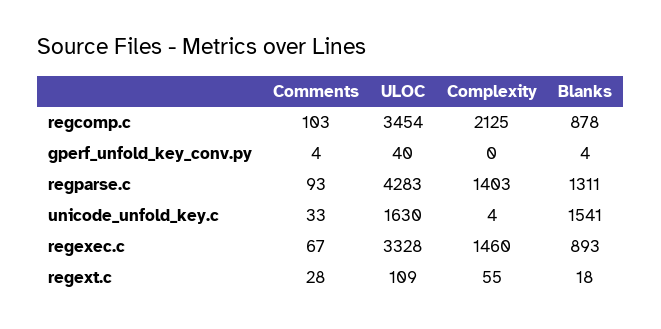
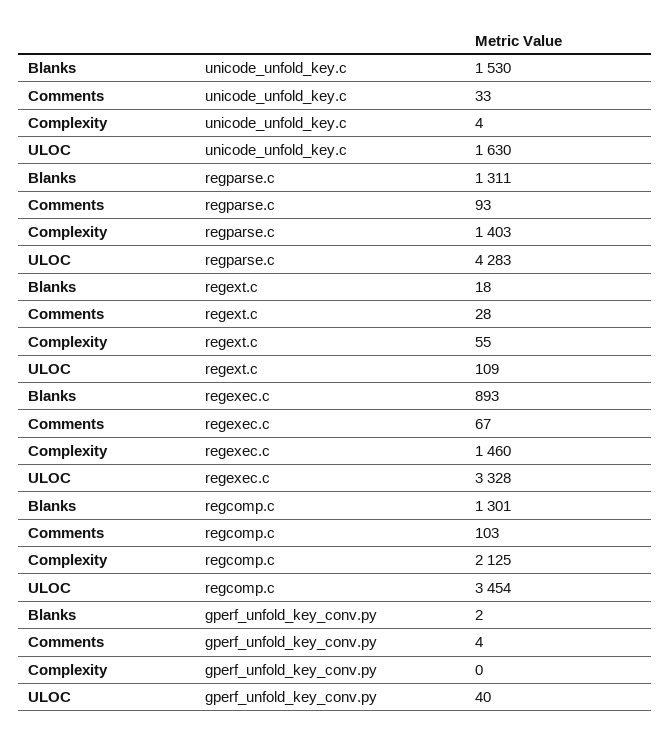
  {
    "Comments": {
      "regcomp.c": 103,
      "gperf_unfold_key_conv.py": 4,
      "regparse.c": 93,
      "unicode_unfold_key.c": 33,
      "regexec.c": 67,
      "regext.c": 28
    },
    "ULOC": {
      "regcomp.c": 3454,
      "gperf_unfold_key_conv.py": 40,
      "regparse.c": 4283,
      "unicode_unfold_key.c": 1630,
      "regexec.c": 3328,
      "regext.c": 109
    },
    "Complexity": {
      "regcomp.c": 2125,
      "gperf_unfold_key_conv.py": 0,
      "regparse.c": 1403,
      "unicode_unfold_key.c": 4,
      "regexec.c": 1460,
      "regext.c": 55
    },
    "Blanks": {
-     "regcomp.c": 878,
+     "regcomp.c": 1301,
-     "gperf_unfold_key_conv.py": 4,
+     "gperf_unfold_key_conv.py": 2,
      "regparse.c": 1311,
-     "unicode_unfold_key.c": 1541,
+     "unicode_unfold_key.c": 1530,
      "regexec.c": 893,
      "regext.c": 18
    }
  }

